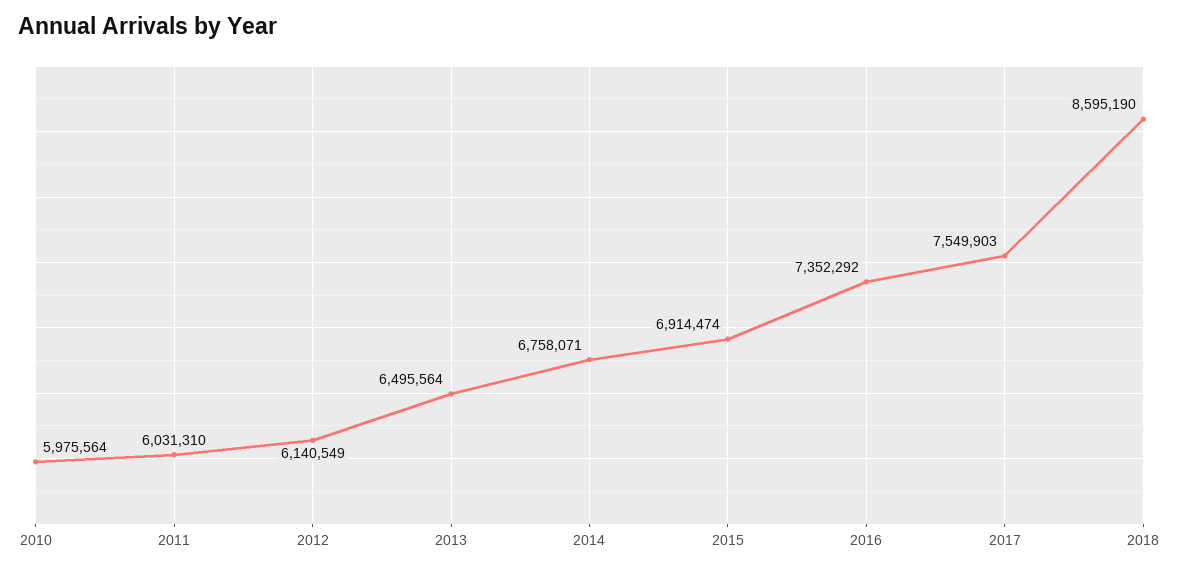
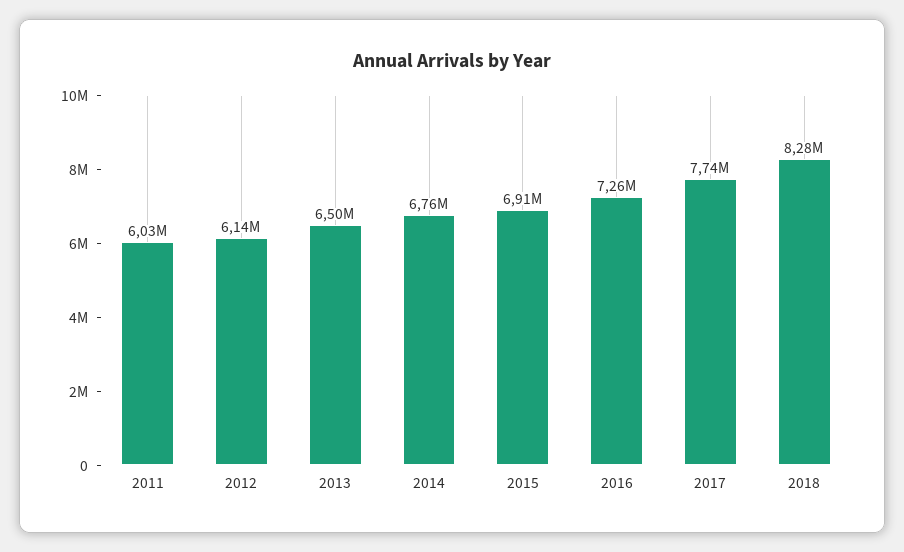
  {
-   "2010": 5975564,
    "2011": 6031310,
    "2012": 6140549,
    "2013": 6495564,
    "2014": 6758071,
    "2015": 6914474,
-   "2016": 7352292,
+   "2016": 7260000,
-   "2017": 7549903,
+   "2017": 7740000,
-   "2018": 8595190
+   "2018": 8280000
  }

